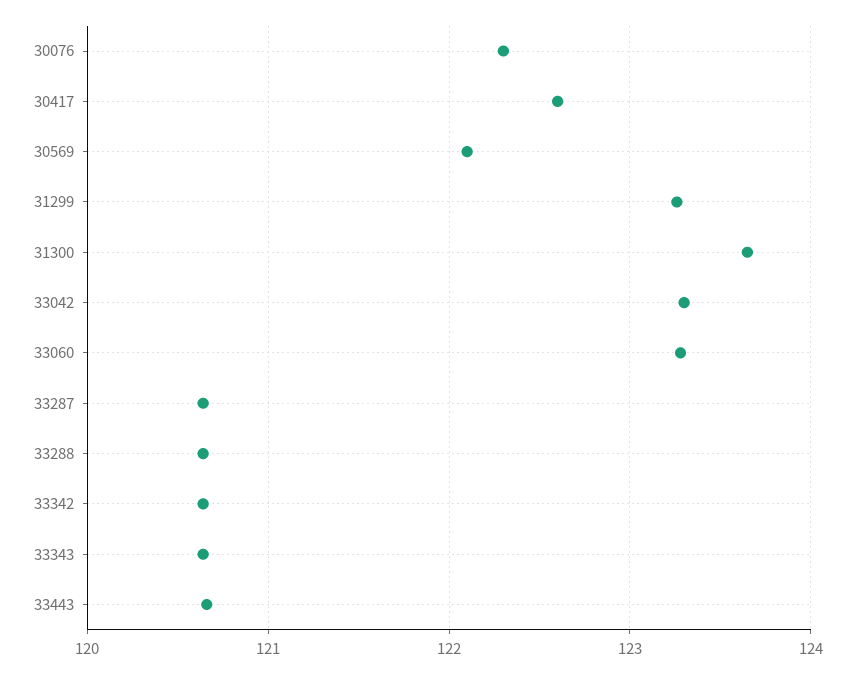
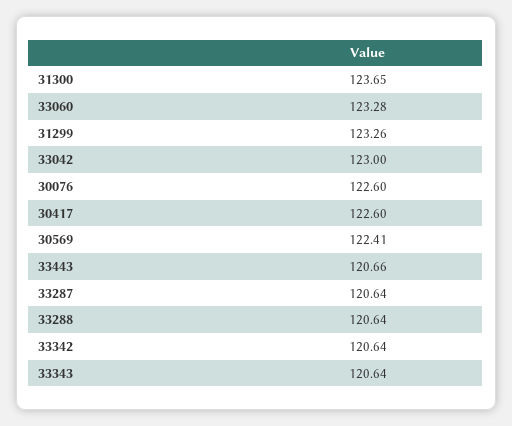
  {
-   "30076": 122.3,
+   "30076": 122.6,
    "30417": 122.6,
-   "30569": 122.1,
+   "30569": 122.41,
    "31299": 123.26,
    "31300": 123.65,
-   "33042": 123.3,
+   "33042": 123,
    "33060": 123.28,
    "33287": 120.64,
    "33288": 120.64,
    "33342": 120.64,
    "33343": 120.64,
    "33443": 120.66
  }

